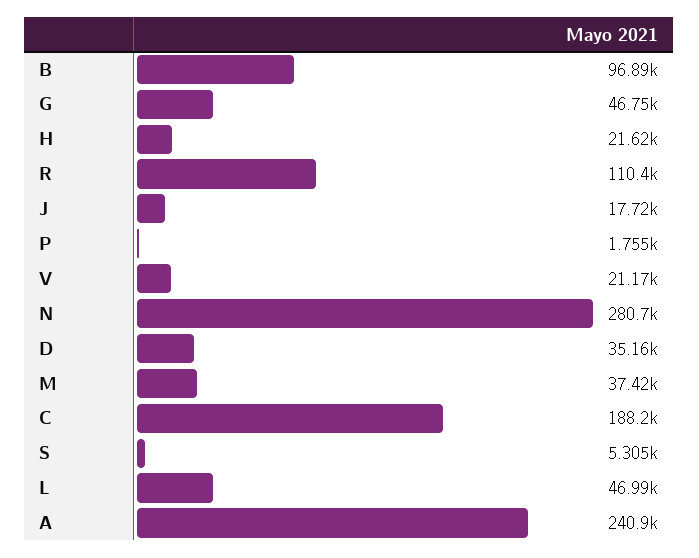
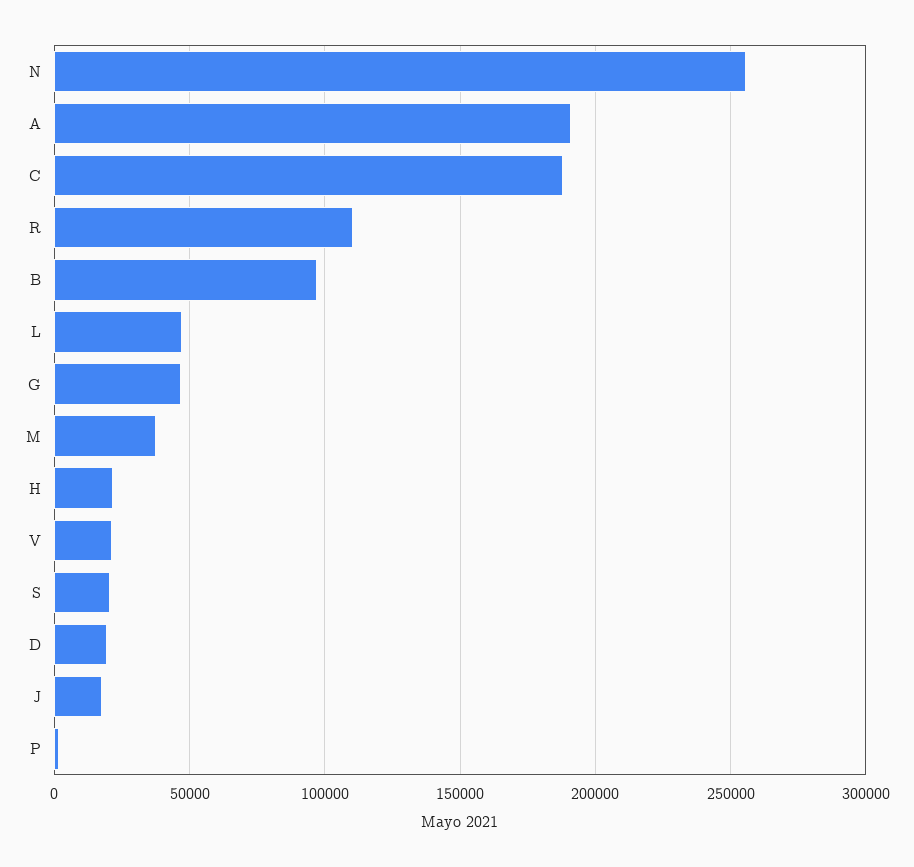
  {
    "B": 96890,
    "G": 46750,
    "H": 21620,
    "R": 110400,
    "J": 17720,
    "P": 1755,
    "V": 21170,
-   "N": 280700,
+   "N": 255000,
-   "D": 35160,
+   "D": 20000,
    "M": 37420,
    "C": 188200,
-   "S": 5305,
+   "S": 20000,
    "L": 46990,
-   "A": 240900
+   "A": 190000
  }

